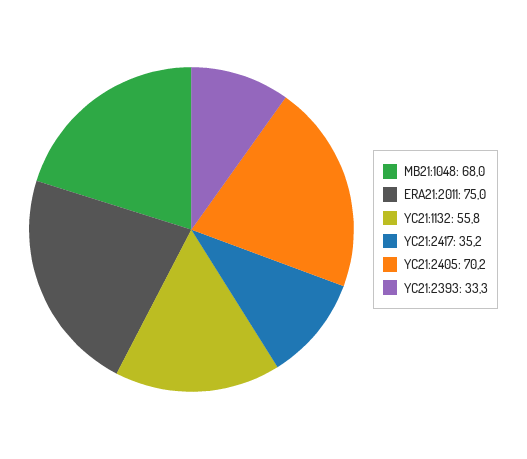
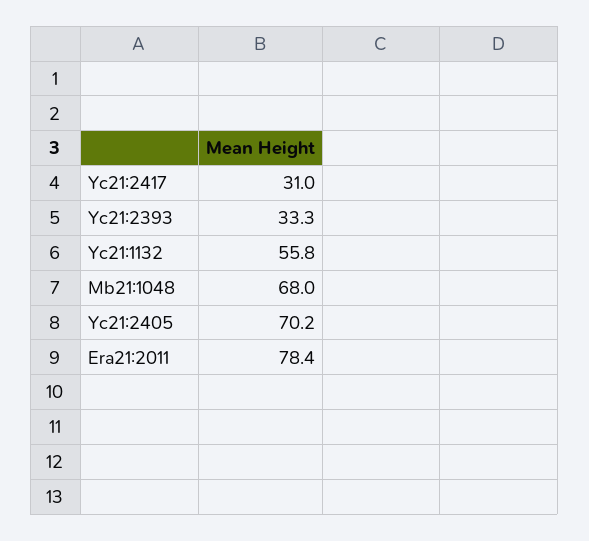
  {
    "MB21:1048": 68,
-   "ERA21:2011": 75,
+   "ERA21:2011": 78.4,
    "YC21:1132": 55.8,
-   "YC21:2417": 35.2,
+   "YC21:2417": 31,
    "YC21:2405": 70.2,
    "YC21:2393": 33.3
  }

